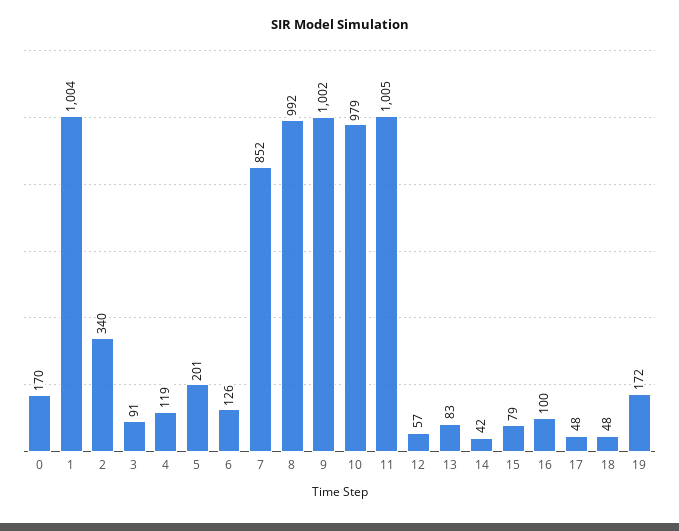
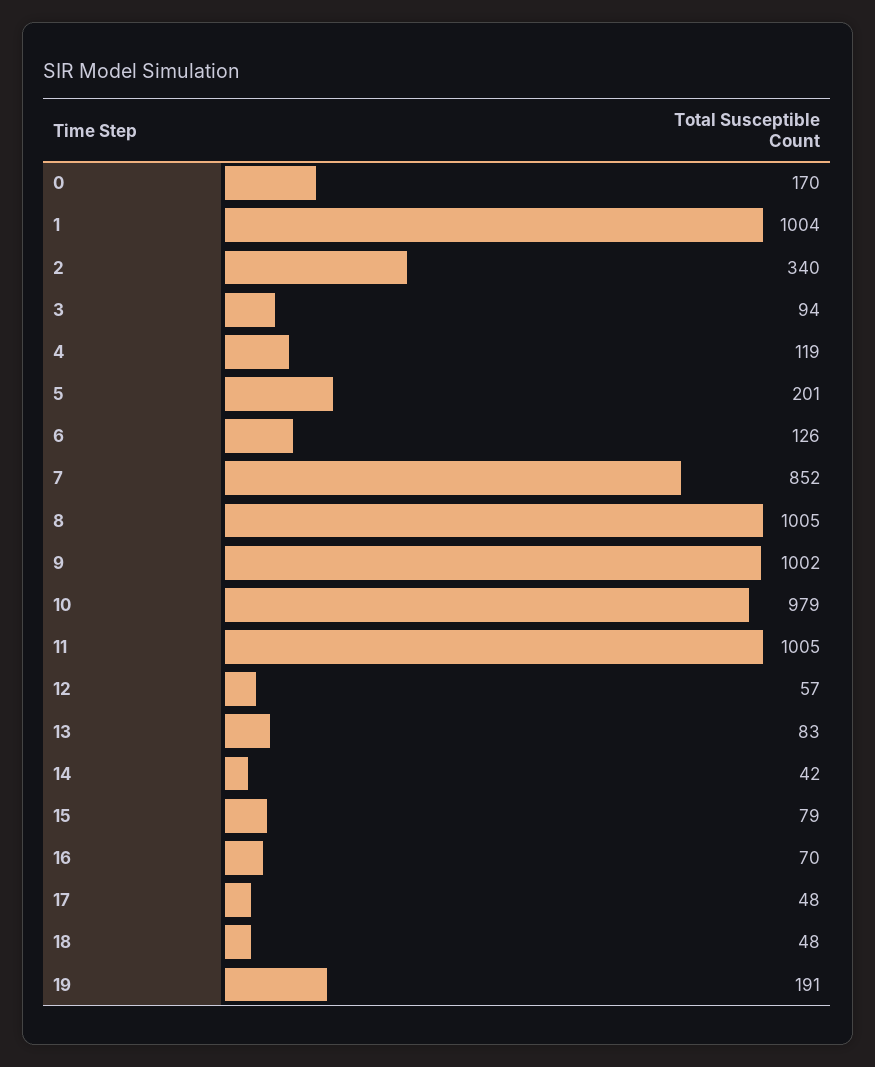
  {
    "0": 170,
    "1": 1004,
    "2": 340,
-   "3": 91,
+   "3": 94,
    "4": 119,
    "5": 201,
    "6": 126,
    "7": 852,
-   "8": 992,
+   "8": 1005,
    "9": 1002,
    "10": 979,
    "11": 1005,
    "12": 57,
    "13": 83,
    "14": 42,
    "15": 79,
-   "16": 100,
+   "16": 70,
    "17": 48,
    "18": 48,
-   "19": 172
+   "19": 191
  }

